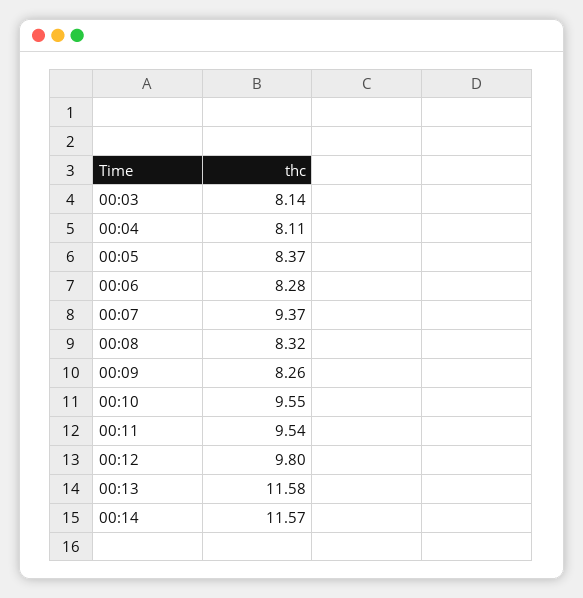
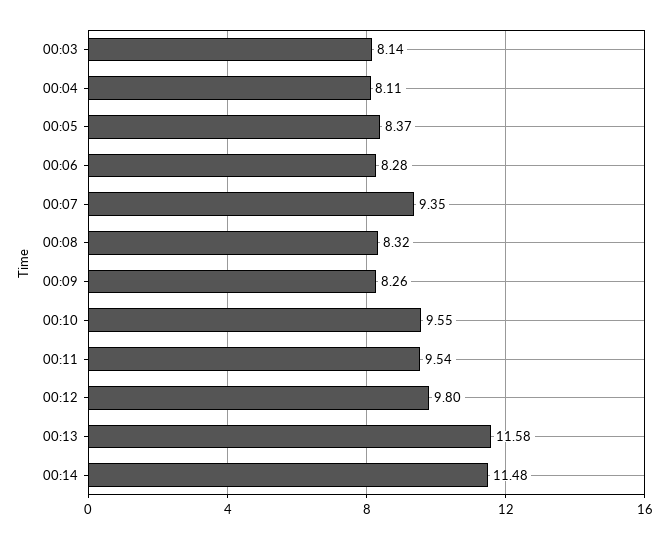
  {
    "00:03": 8.14,
    "00:04": 8.11,
    "00:05": 8.37,
    "00:06": 8.28,
-   "00:07": 9.37,
+   "00:07": 9.35,
    "00:08": 8.32,
    "00:09": 8.26,
    "00:10": 9.55,
    "00:11": 9.54,
    "00:12": 9.8,
    "00:13": 11.58,
-   "00:14": 11.57
+   "00:14": 11.48
  }

